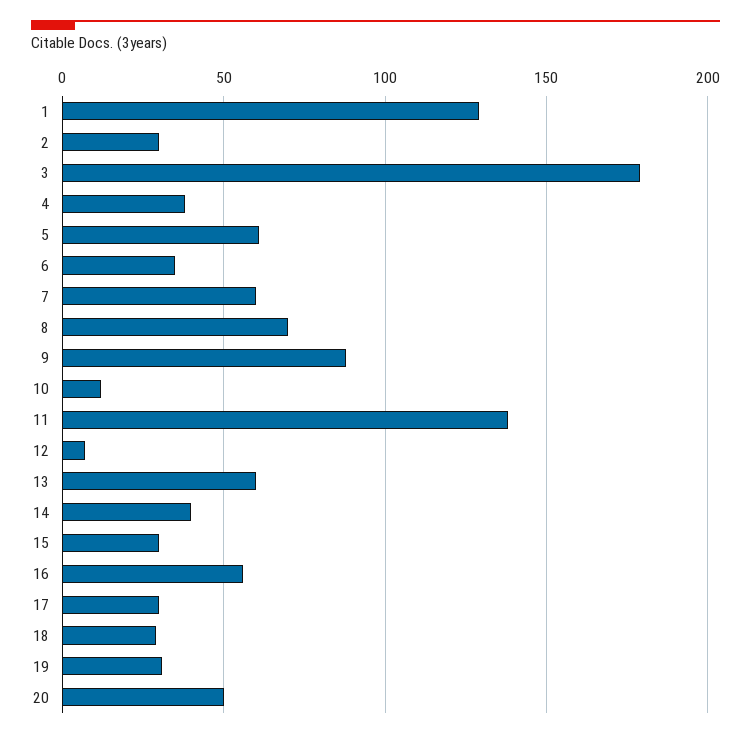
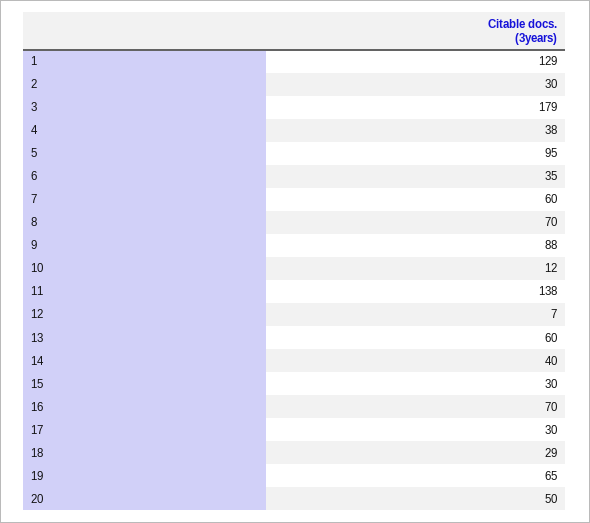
  {
    "1": 129,
    "2": 30,
    "3": 179,
    "4": 38,
-   "5": 60,
+   "5": 95,
    "6": 35,
    "7": 60,
    "8": 70,
    "9": 88,
    "10": 12,
    "11": 138,
    "12": 7,
    "13": 60,
    "14": 40,
    "15": 30,
-   "16": 55,
+   "16": 70,
    "17": 30,
    "18": 29,
-   "19": 30,
+   "19": 65,
    "20": 50
  }

